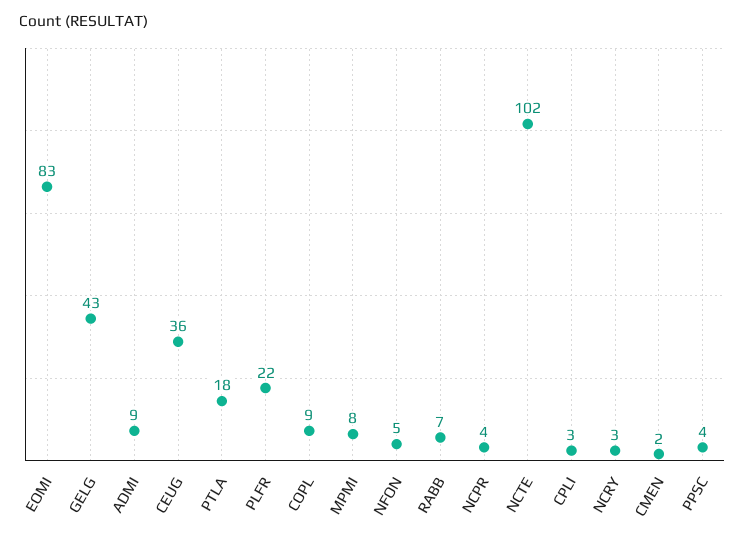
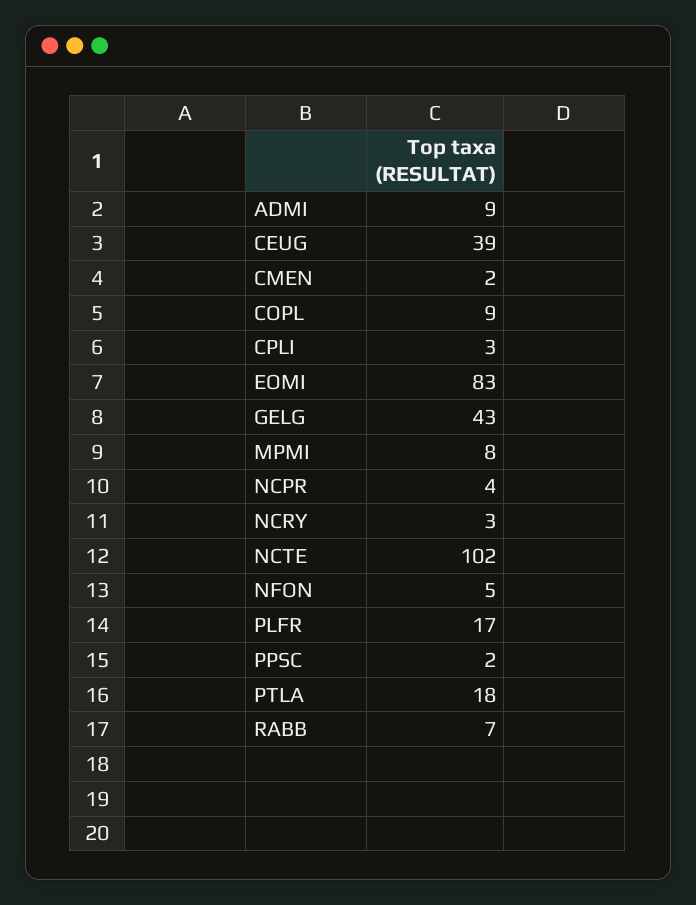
  {
    "EOMI": 83,
    "GELG": 43,
    "ADMI": 9,
-   "CEUG": 36,
+   "CEUG": 39,
    "PTLA": 18,
-   "PLFR": 22,
+   "PLFR": 17,
    "COPL": 9,
    "MPMI": 8,
    "NFON": 5,
    "RABB": 7,
    "NCPR": 4,
    "NCTE": 102,
    "CPLI": 3,
    "NCRY": 3,
    "CMEN": 2,
-   "PPSC": 4
+   "PPSC": 2
  }

